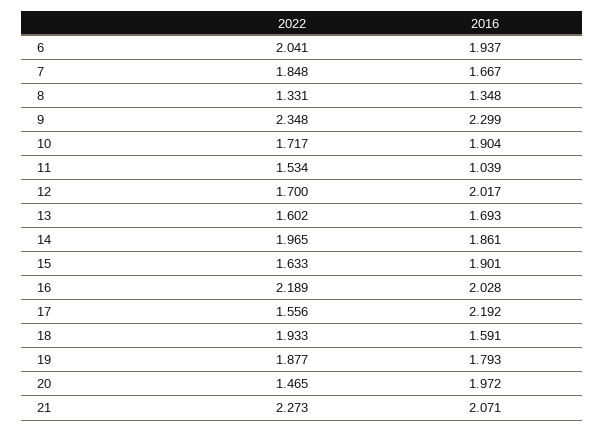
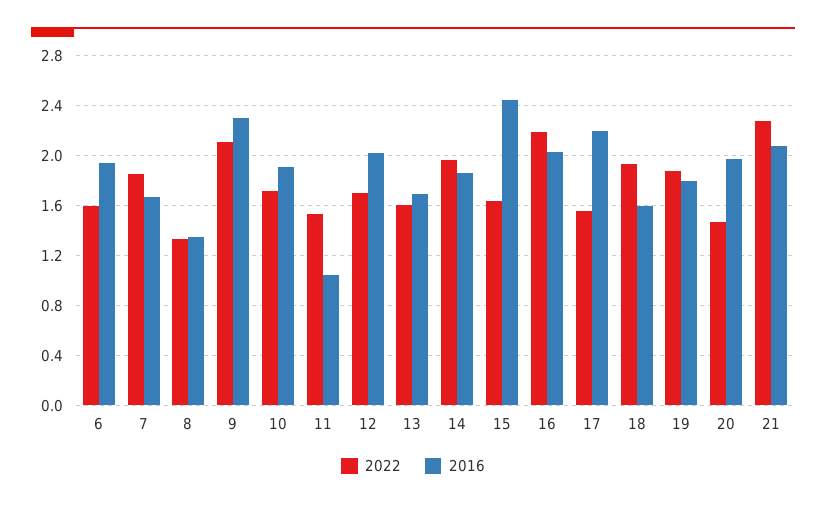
  {
    "2022": {
-     "6": 2.041,
+     "6": 1.6,
      "7": 1.848,
      "8": 1.331,
-     "9": 2.348,
+     "9": 2.1,
      "10": 1.717,
      "11": 1.534,
      "12": 1.7,
      "13": 1.602,
      "14": 1.965,
      "15": 1.633,
      "16": 2.189,
      "17": 1.556,
      "18": 1.933,
      "19": 1.877,
      "20": 1.465,
      "21": 2.273
    },
    "2016": {
      "6": 1.937,
      "7": 1.667,
      "8": 1.348,
      "9": 2.299,
      "10": 1.904,
      "11": 1.039,
      "12": 2.017,
      "13": 1.693,
      "14": 1.861,
-     "15": 1.901,
+     "15": 2.45,
      "16": 2.028,
      "17": 2.192,
      "18": 1.591,
      "19": 1.793,
      "20": 1.972,
      "21": 2.071
    }
  }

